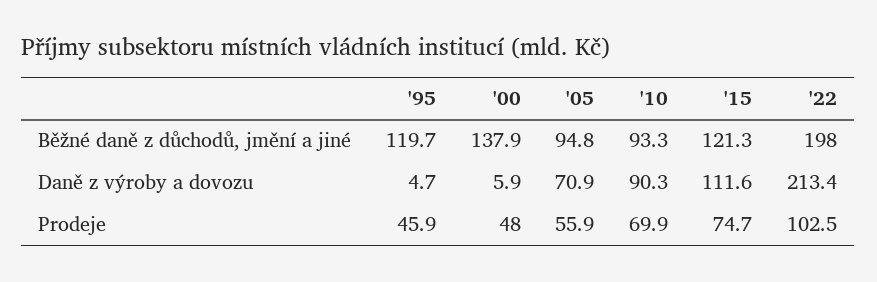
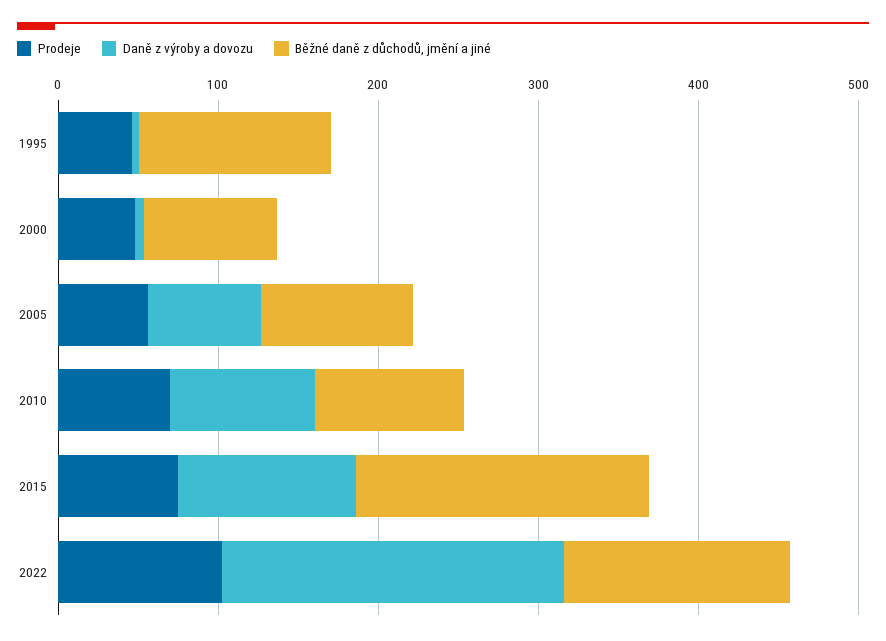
  {
    "Běžné daně z důchodů, jmění a jiné": {
      "'95": 119.7,
-     "'00": 137.9,
+     "'00": 80,
      "'05": 94.8,
      "'10": 93.3,
-     "'15": 121.3,
+     "'15": 180,
-     "'22": 198
+     "'22": 140
    },
    "Daně z výroby a dovozu": {
      "'95": 4.7,
      "'00": 5.9,
      "'05": 70.9,
      "'10": 90.3,
      "'15": 111.6,
      "'22": 213.4
    },
    "Prodeje": {
      "'95": 45.9,
      "'00": 48,
      "'05": 55.9,
      "'10": 69.9,
      "'15": 74.7,
      "'22": 102.5
    }
  }

